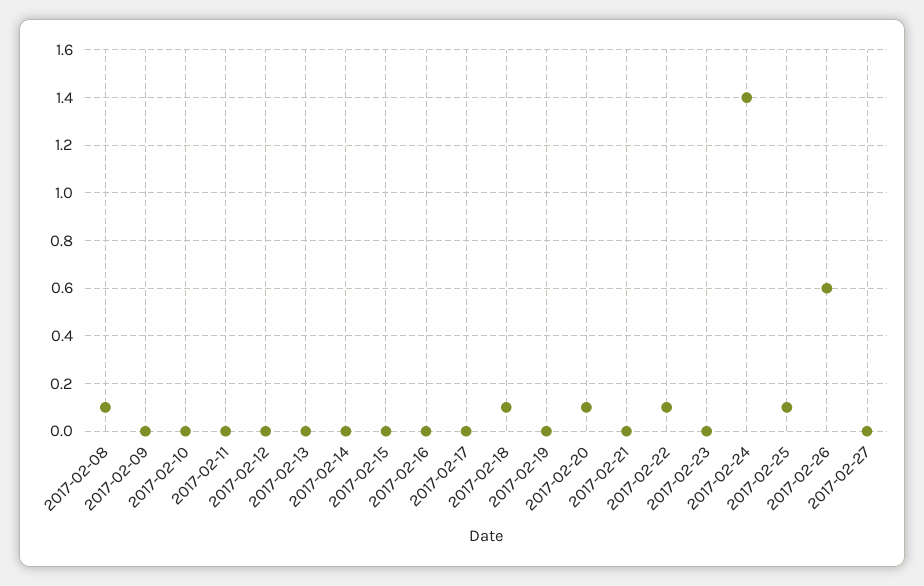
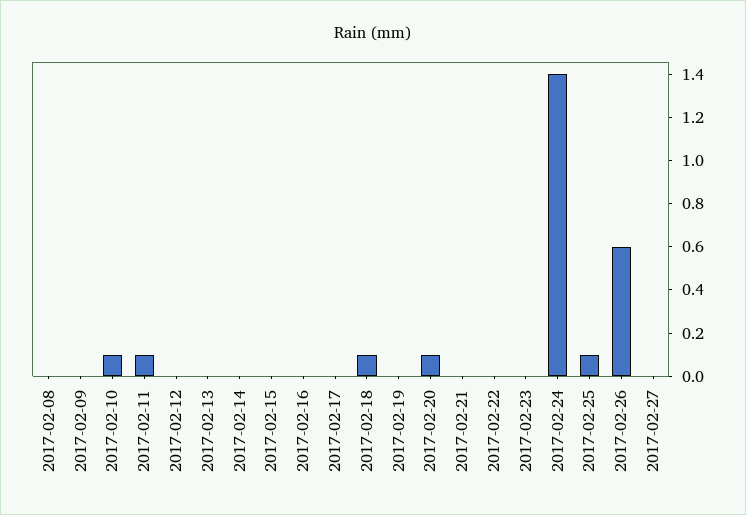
  {
-   "2017-02-08": 0.1,
+   "2017-02-08": 0,
    "2017-02-09": 0,
-   "2017-02-10": 0,
+   "2017-02-10": 0.1,
-   "2017-02-11": 0,
+   "2017-02-11": 0.1,
    "2017-02-12": 0,
    "2017-02-13": 0,
    "2017-02-14": 0,
    "2017-02-15": 0,
    "2017-02-16": 0,
    "2017-02-17": 0,
    "2017-02-18": 0.1,
    "2017-02-19": 0,
    "2017-02-20": 0.1,
    "2017-02-21": 0,
-   "2017-02-22": 0.1,
+   "2017-02-22": 0,
    "2017-02-23": 0,
    "2017-02-24": 1.4,
    "2017-02-25": 0.1,
    "2017-02-26": 0.6,
    "2017-02-27": 0
  }

